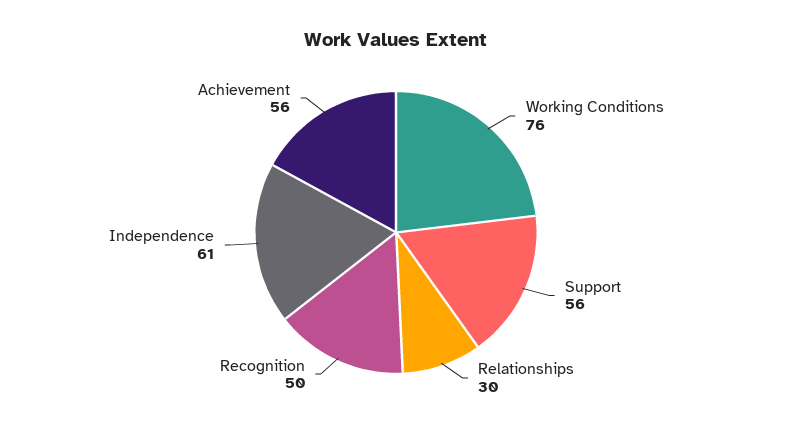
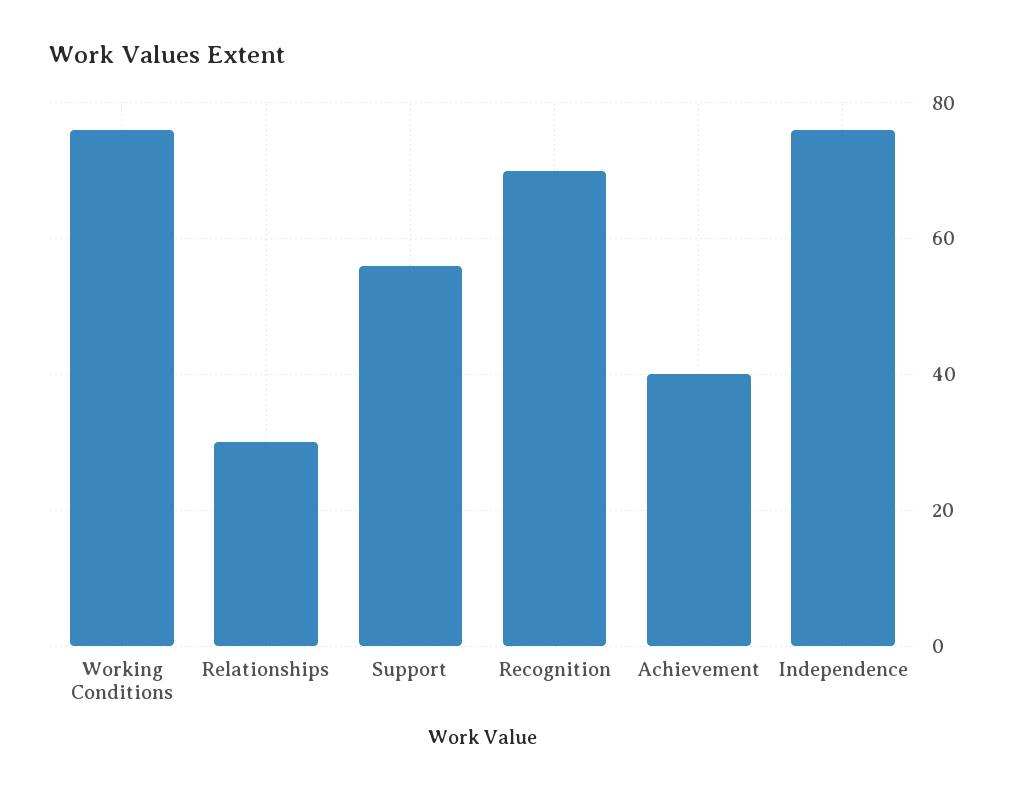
  {
    "Working Conditions": 76,
    "Support": 56,
    "Relationships": 30,
-   "Recognition": 50,
+   "Recognition": 70,
-   "Independence": 61,
+   "Independence": 75,
-   "Achievement": 56
+   "Achievement": 40
  }

